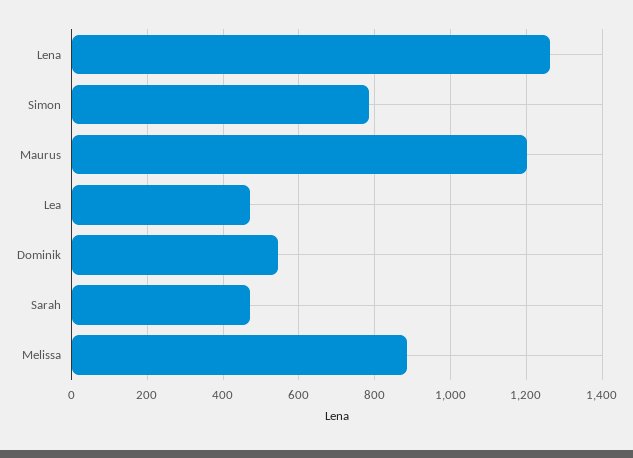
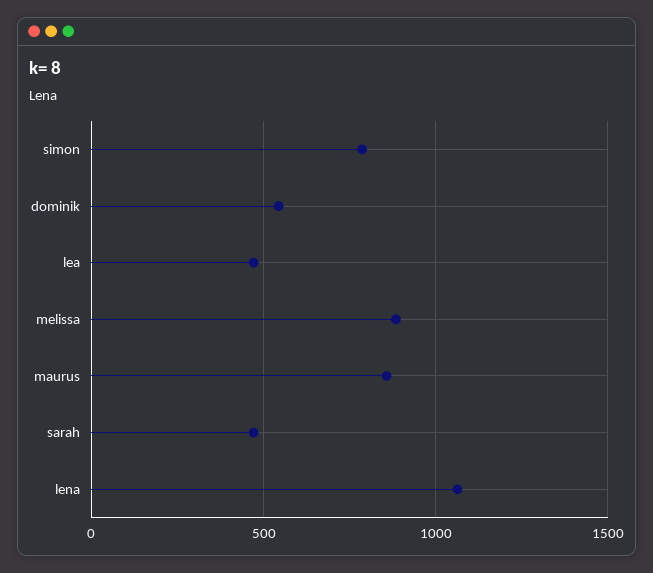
  {
-   "Lena": 1260,
+   "Lena": 1050,
    "Simon": 780,
-   "Maurus": 1200,
+   "Maurus": 850,
    "Lea": 480,
    "Dominik": 540,
    "Sarah": 480,
    "Melissa": 880
  }

